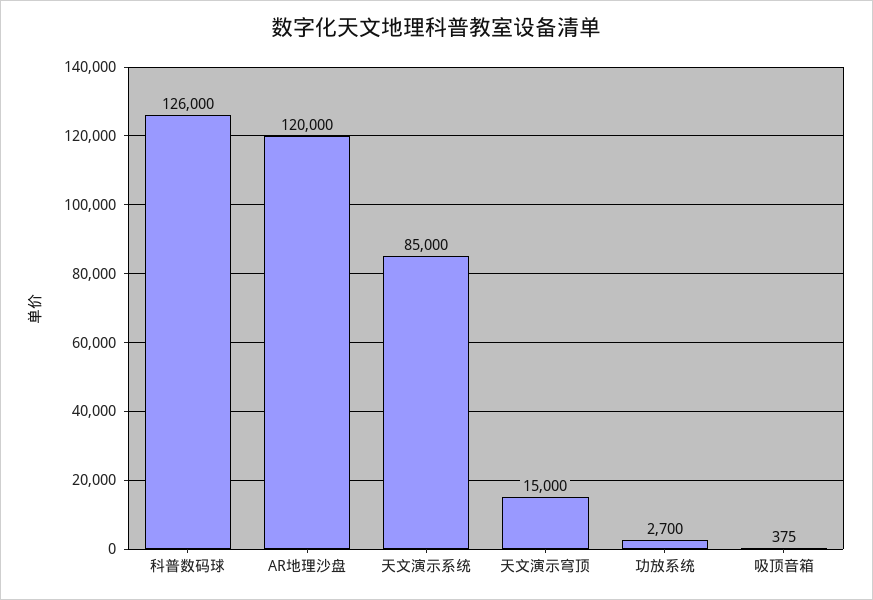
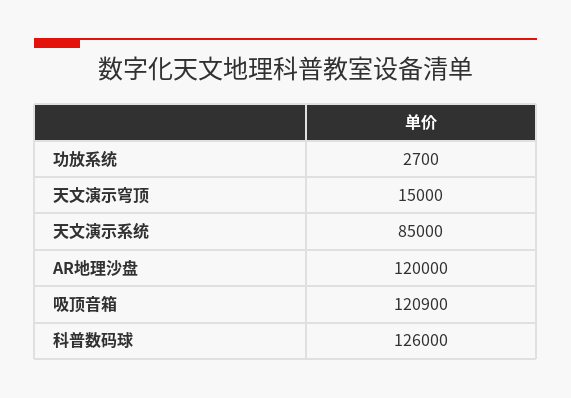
  {
    "科普数码球": 126000,
    "AR地理沙盘": 120000,
    "天文演示系统": 85000,
    "天文演示穹顶": 15000,
    "功放系统": 2700,
-   "吸顶音箱": 375
+   "吸顶音箱": 120900
  }

